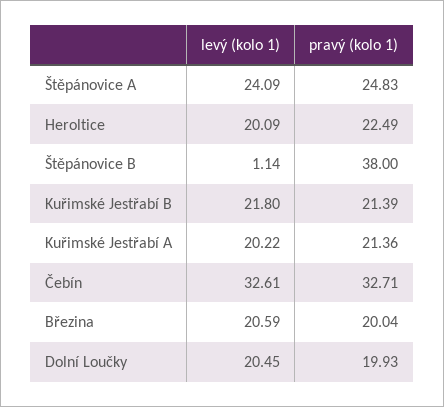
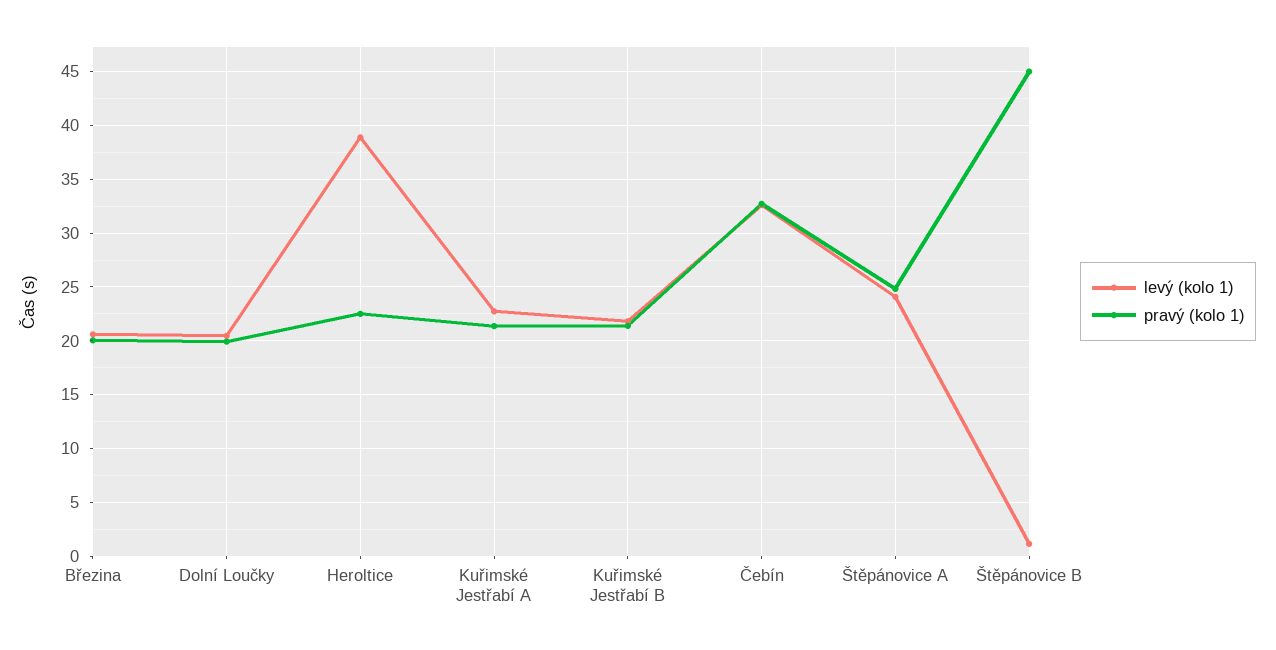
  {
    "levý (kolo 1)": {
      "Štěpánovice A": 24.09,
-     "Heroltice": 20.09,
+     "Heroltice": 39,
      "Štěpánovice B": 1.14,
      "Kuřimské Jestřabí B": 21.8,
-     "Kuřimské Jestřabí A": 20.22,
+     "Kuřimské Jestřabí A": 23,
      "Čebín": 32.61,
      "Březina": 20.59,
      "Dolní Loučky": 20.45
    },
    "pravý (kolo 1)": {
      "Štěpánovice A": 24.83,
      "Heroltice": 22.49,
-     "Štěpánovice B": 38,
+     "Štěpánovice B": 45,
      "Kuřimské Jestřabí B": 21.39,
      "Kuřimské Jestřabí A": 21.36,
      "Čebín": 32.71,
      "Březina": 20.04,
      "Dolní Loučky": 19.93
    }
  }

